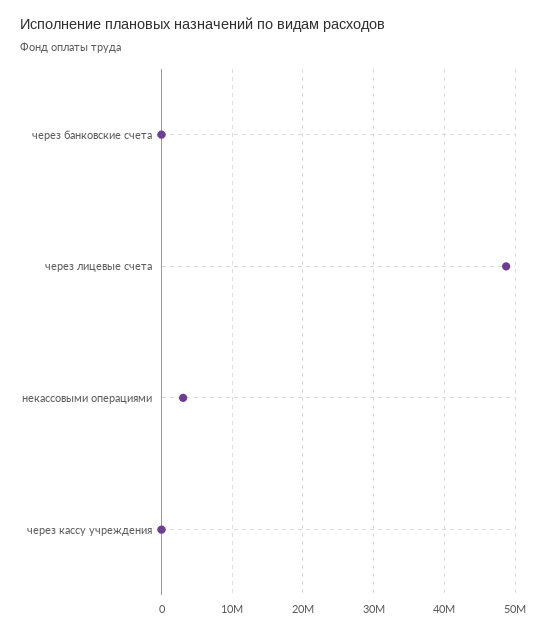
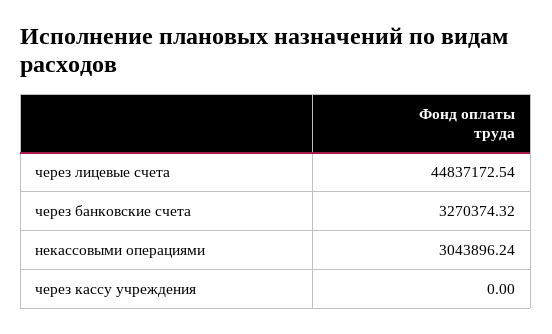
  {
-   "через банковские счета": 0,
+   "через банковские счета": 3270374.32,
-   "через лицевые счета": 49000000,
+   "через лицевые счета": 44837172.54,
    "некассовыми операциями": 3043896.24,
    "через кассу учреждения": 0
  }

